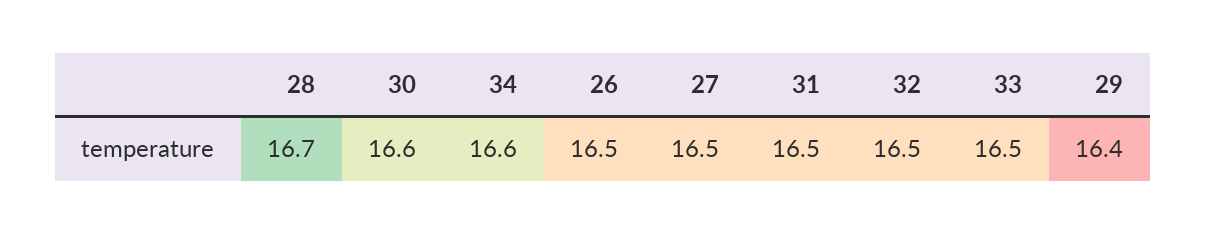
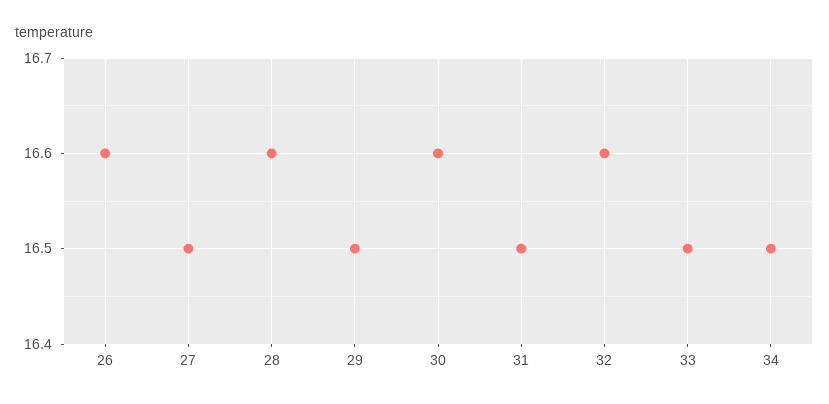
  {
-   "28": 16.7,
+   "28": 16.6,
    "30": 16.6,
-   "34": 16.6,
+   "34": 16.5,
-   "26": 16.5,
+   "26": 16.6,
    "27": 16.5,
    "31": 16.5,
-   "32": 16.5,
+   "32": 16.6,
    "33": 16.5,
-   "29": 16.4
+   "29": 16.5
  }

